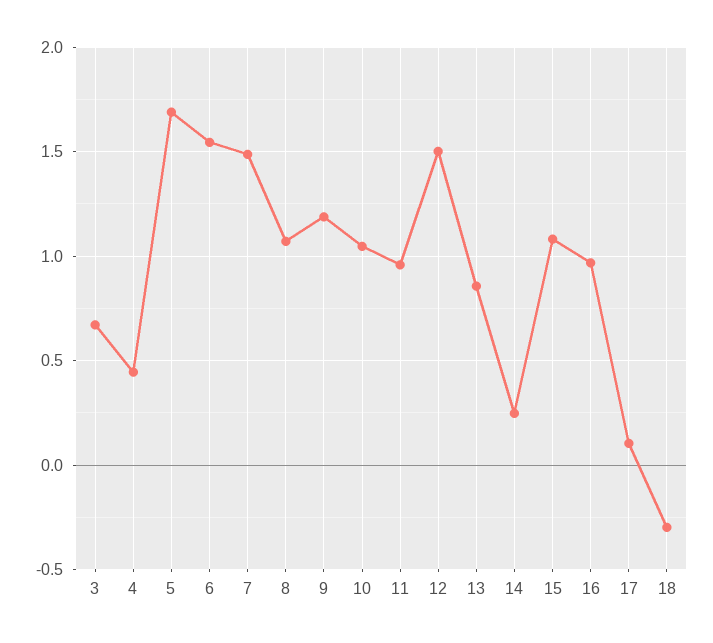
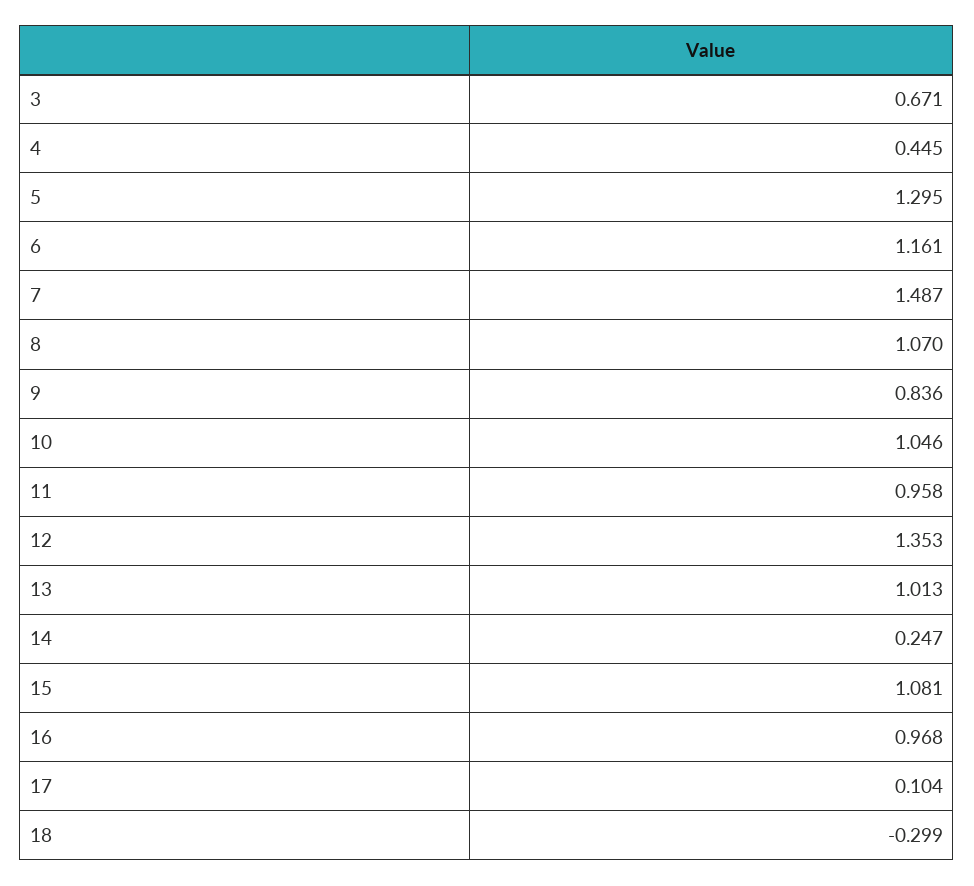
  {
    "3": 0.671,
    "4": 0.445,
-   "5": 1.7,
+   "5": 1.295,
-   "6": 1.55,
+   "6": 1.161,
    "7": 1.487,
    "8": 1.07,
-   "9": 1.2,
+   "9": 0.836,
    "10": 1.046,
    "11": 0.958,
-   "12": 1.5,
+   "12": 1.353,
-   "13": 0.85,
+   "13": 1.013,
    "14": 0.247,
    "15": 1.081,
    "16": 0.968,
    "17": 0.104,
    "18": -0.299
  }

